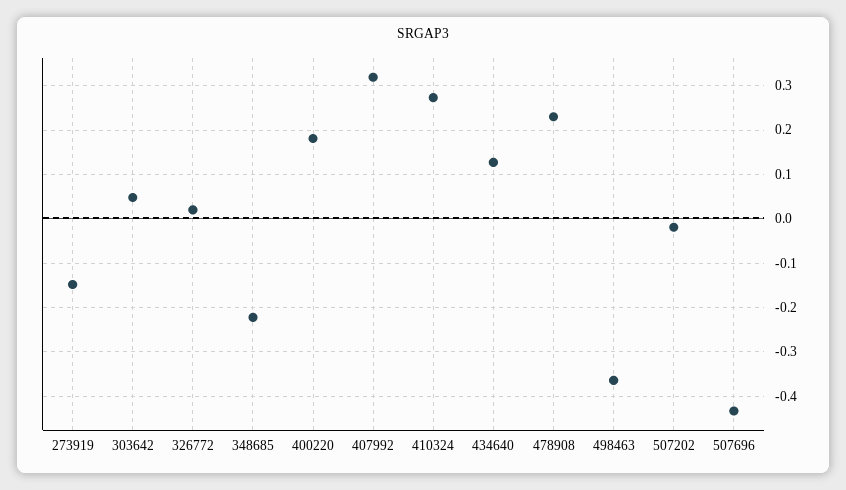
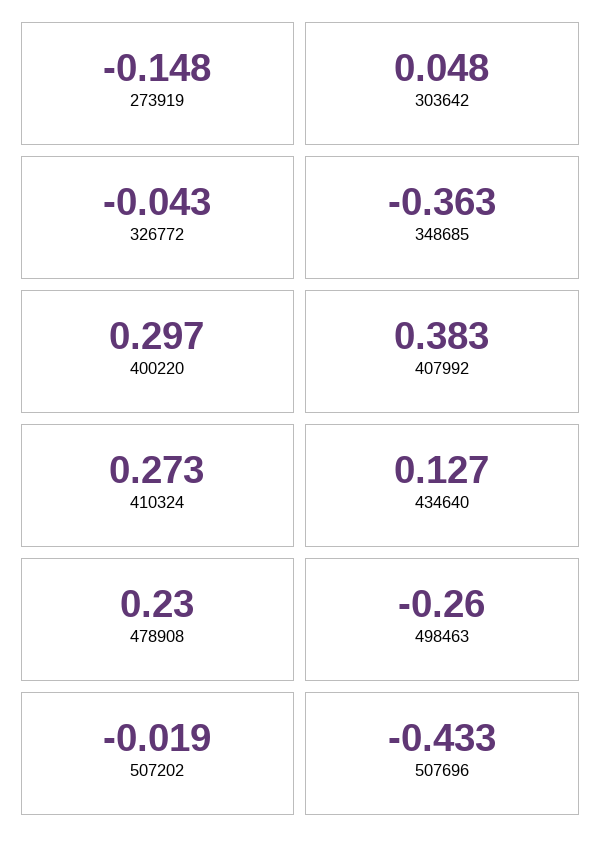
  {
    "273919": -0.148,
    "303642": 0.048,
-   "326772": 0.02,
+   "326772": -0.043,
-   "348685": -0.22,
+   "348685": -0.363,
-   "400220": 0.18,
+   "400220": 0.297,
-   "407992": 0.32,
+   "407992": 0.383,
    "410324": 0.273,
    "434640": 0.127,
    "478908": 0.23,
-   "498463": -0.36,
+   "498463": -0.26,
    "507202": -0.019,
    "507696": -0.433
  }

